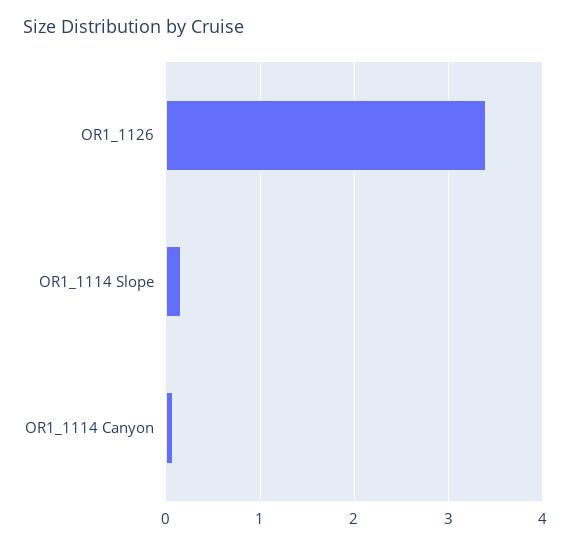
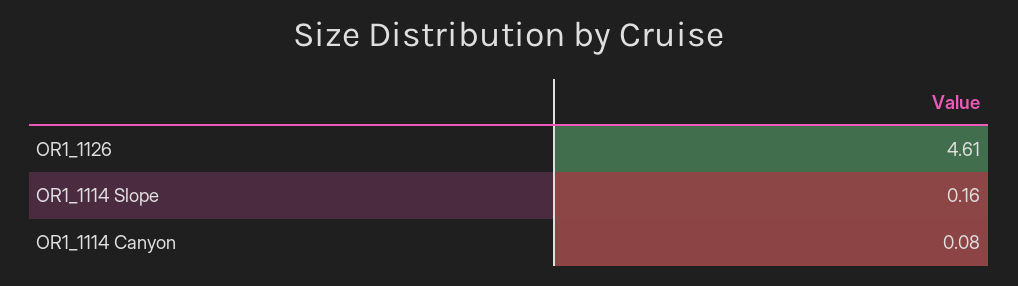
  {
-   "OR1_1126": 3.4,
+   "OR1_1126": 4.61,
    "OR1_1114 Slope": 0.16,
    "OR1_1114 Canyon": 0.08
  }

